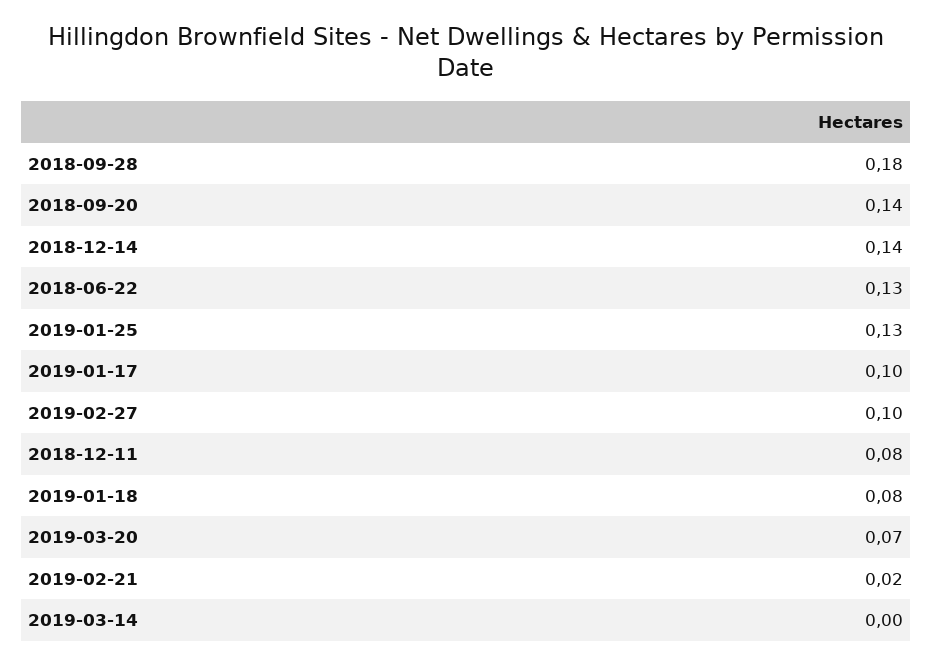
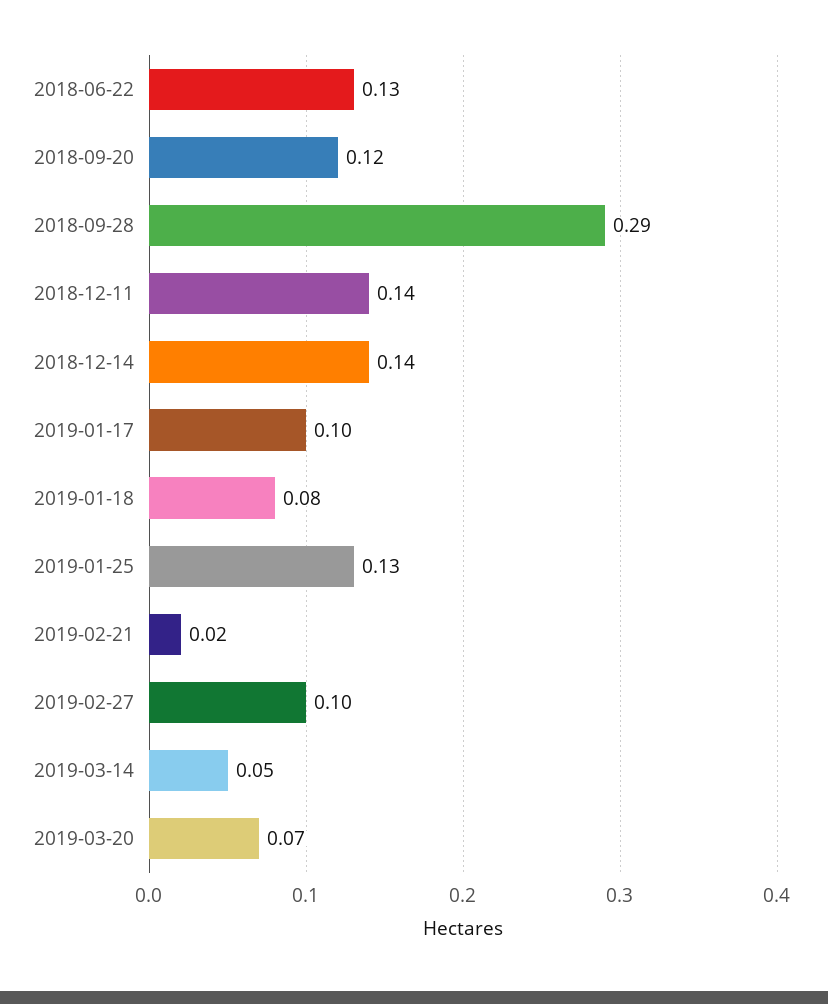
  {
-   "2018-09-28": 0.18,
+   "2018-09-28": 0.29,
-   "2018-09-20": 0.14,
+   "2018-09-20": 0.12,
    "2018-12-14": 0.14,
    "2018-06-22": 0.13,
    "2019-01-25": 0.13,
    "2019-01-17": 0.1,
    "2019-02-27": 0.1,
-   "2018-12-11": 0.08,
+   "2018-12-11": 0.14,
    "2019-01-18": 0.08,
    "2019-03-20": 0.07,
    "2019-02-21": 0.02,
-   "2019-03-14": 0
+   "2019-03-14": 0.05
  }

